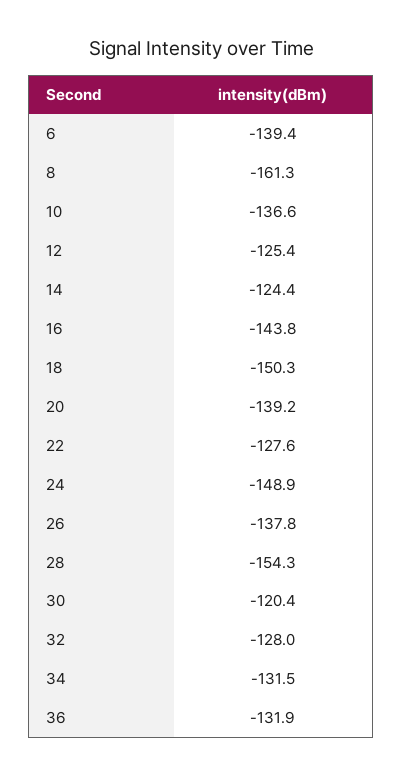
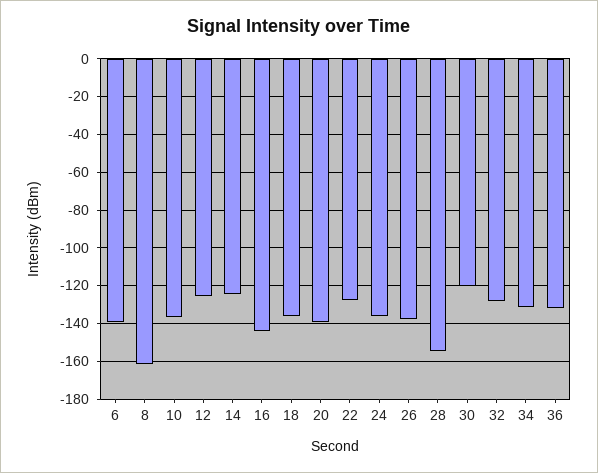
  {
    "6": -139.4,
    "8": -161.3,
    "10": -136.6,
    "12": -125.4,
    "14": -124.4,
    "16": -143.8,
-   "18": -150.3,
+   "18": -135,
    "20": -139.2,
    "22": -127.6,
-   "24": -148.9,
+   "24": -135,
    "26": -137.8,
    "28": -154.3,
    "30": -120.4,
    "32": -128,
    "34": -131.5,
    "36": -131.9
  }

